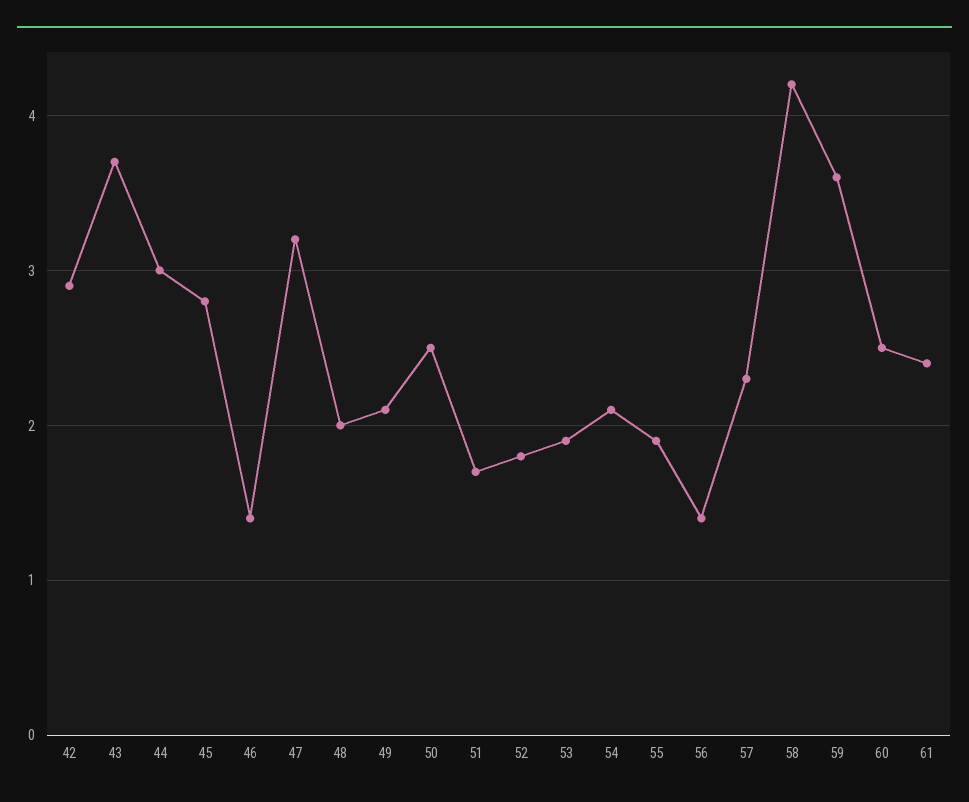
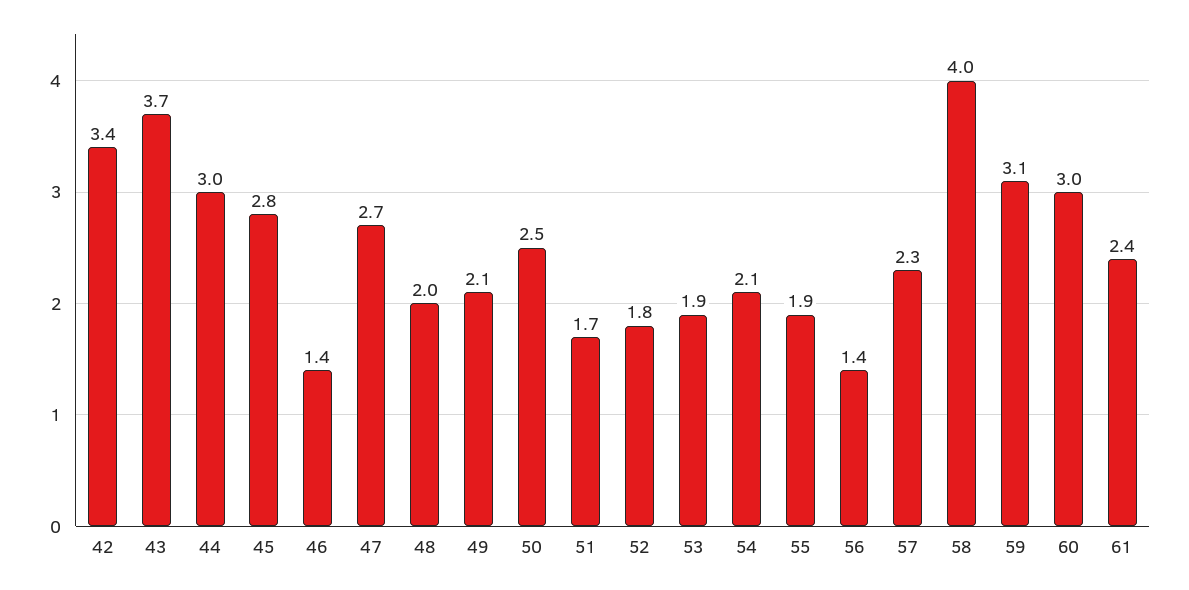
  {
-   "42": 2.9,
+   "42": 3.4,
    "43": 3.7,
    "44": 3,
    "45": 2.8,
    "46": 1.4,
-   "47": 3.2,
+   "47": 2.7,
    "48": 2,
    "49": 2.1,
    "50": 2.5,
    "51": 1.7,
    "52": 1.8,
    "53": 1.9,
    "54": 2.1,
    "55": 1.9,
    "56": 1.4,
    "57": 2.3,
-   "58": 4.2,
+   "58": 4,
-   "59": 3.6,
+   "59": 3.1,
-   "60": 2.5,
+   "60": 3,
    "61": 2.4
  }

